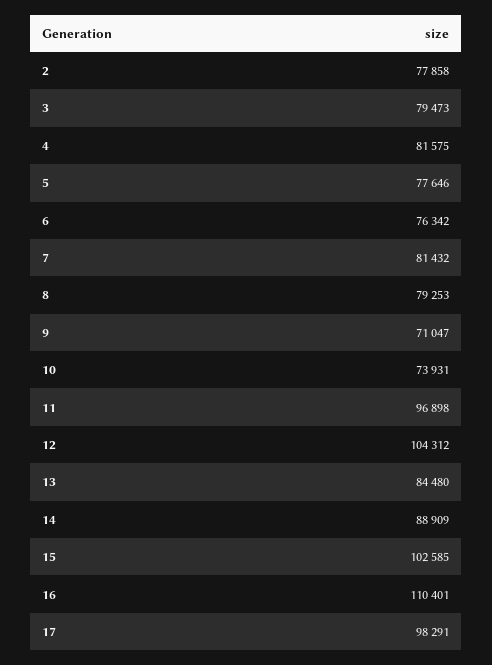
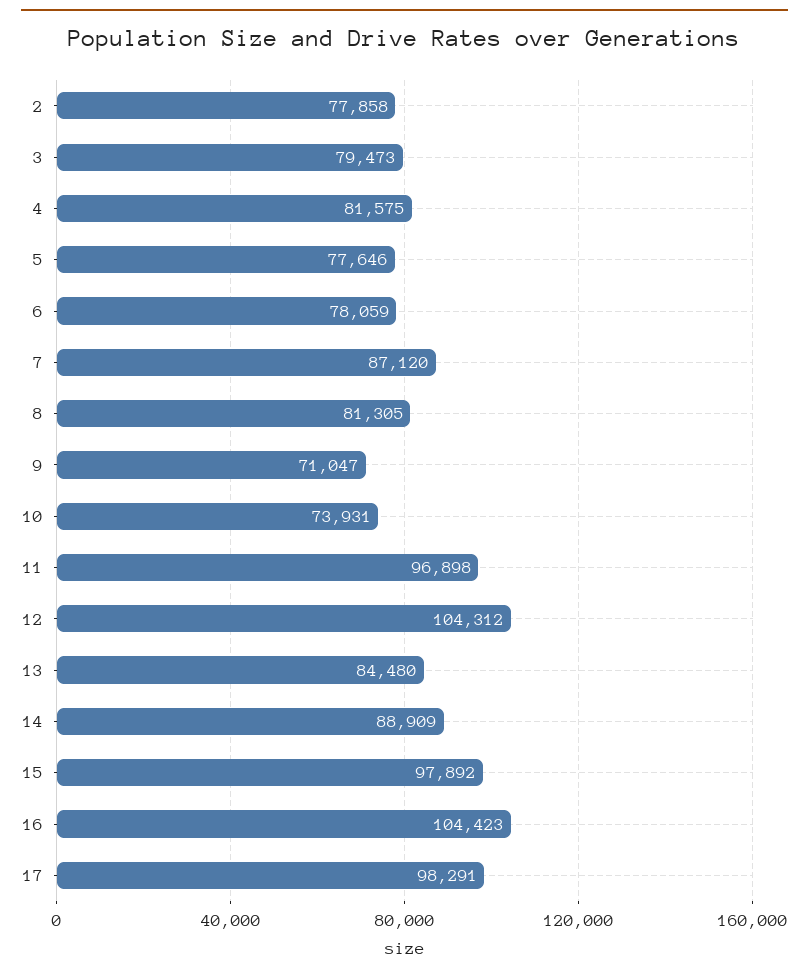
  {
    "2": 77858,
    "3": 79473,
    "4": 81575,
    "5": 77646,
-   "6": 76342,
+   "6": 78059,
-   "7": 81432,
+   "7": 87120,
-   "8": 79253,
+   "8": 81305,
    "9": 71047,
    "10": 73931,
    "11": 96898,
    "12": 104312,
    "13": 84480,
    "14": 88909,
-   "15": 102585,
+   "15": 97892,
-   "16": 110401,
+   "16": 104423,
    "17": 98291
  }

